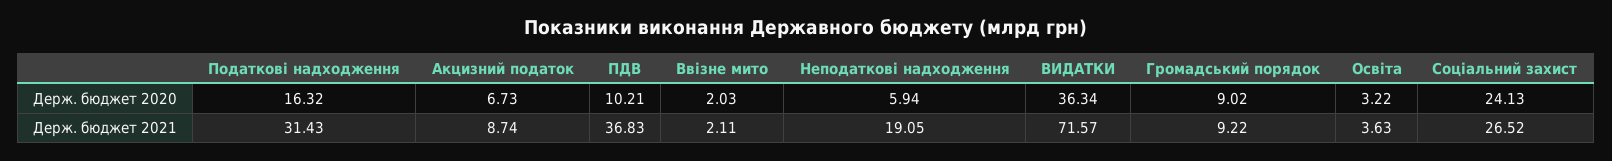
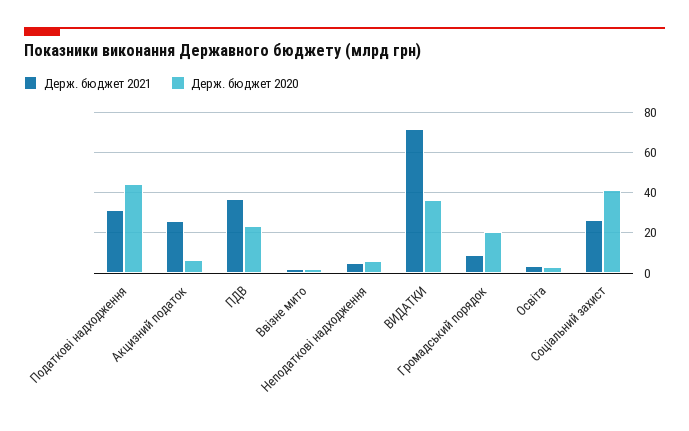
  {
    "Держ. бюджет 2020": {
-     "Податкові надходження": 16.32,
+     "Податкові надходження": 45,
      "Акцизний податок": 6.73,
-     "ПДВ": 10.21,
+     "ПДВ": 25,
      "Ввізне мито": 2.03,
      "Неподаткові надходження": 5.94,
      "ВИДАТКИ": 36.34,
-     "Громадський порядок": 9.02,
+     "Громадський порядок": 20,
      "Освіта": 3.22,
-     "Соціальний захист": 24.13
+     "Соціальний захист": 40
    },
    "Держ. бюджет 2021": {
      "Податкові надходження": 31.43,
-     "Акцизний податок": 8.74,
+     "Акцизний податок": 25,
      "ПДВ": 36.83,
      "Ввізне мито": 2.11,
-     "Неподаткові надходження": 19.05,
+     "Неподаткові надходження": 5,
      "ВИДАТКИ": 71.57,
      "Громадський порядок": 9.22,
      "Освіта": 3.63,
      "Соціальний захист": 26.52
    }
  }

